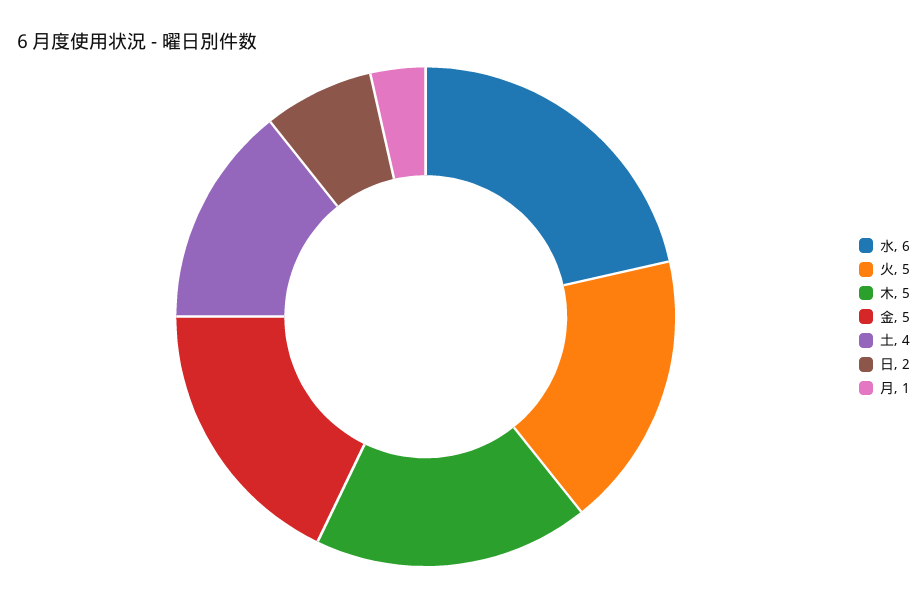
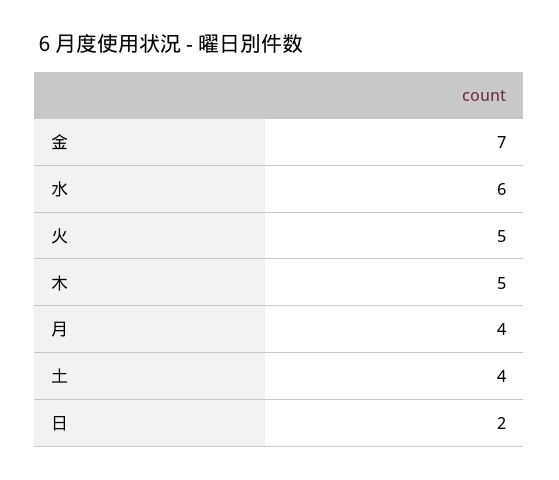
  {
    "水": 6,
    "火": 5,
    "木": 5,
-   "金": 5,
+   "金": 7,
    "土": 4,
    "日": 2,
-   "月": 1
+   "月": 4
  }

